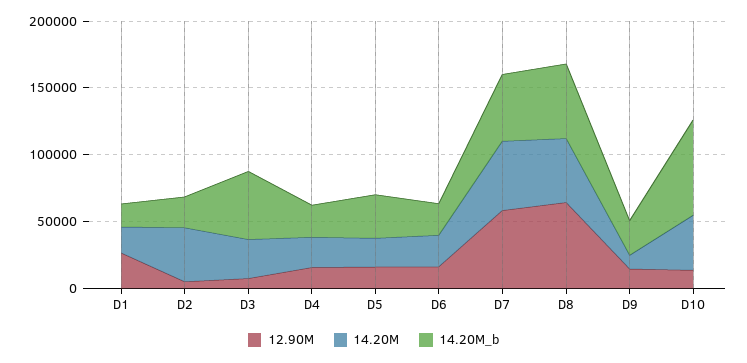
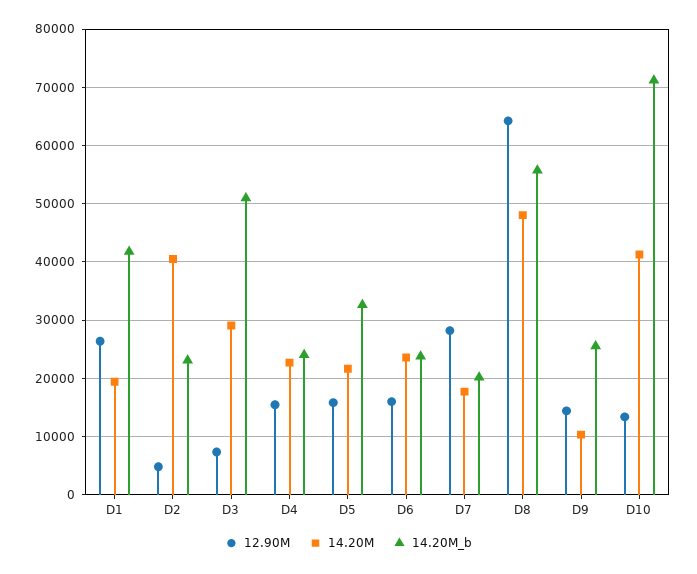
  {
    "12.90M": {
      "D1": 26000,
      "D2": 4000,
      "D3": 8000,
      "D4": 16000,
      "D5": 16000,
      "D6": 16000,
-     "D7": 60000,
+     "D7": 28000,
      "D8": 64000,
      "D9": 14000,
      "D10": 14000
    },
    "14.20M": {
      "D1": 20000,
      "D2": 40000,
      "D3": 30000,
      "D4": 22000,
      "D5": 22000,
      "D6": 24000,
-     "D7": 50000,
+     "D7": 18000,
      "D8": 48000,
      "D9": 10000,
      "D10": 42000
    },
    "14.20M_b": {
-     "D1": 20000,
+     "D1": 42000,
      "D2": 24000,
      "D3": 50000,
      "D4": 24000,
      "D5": 32000,
      "D6": 24000,
-     "D7": 50000,
+     "D7": 20000,
      "D8": 56000,
      "D9": 26000,
      "D10": 72000
    }
  }

